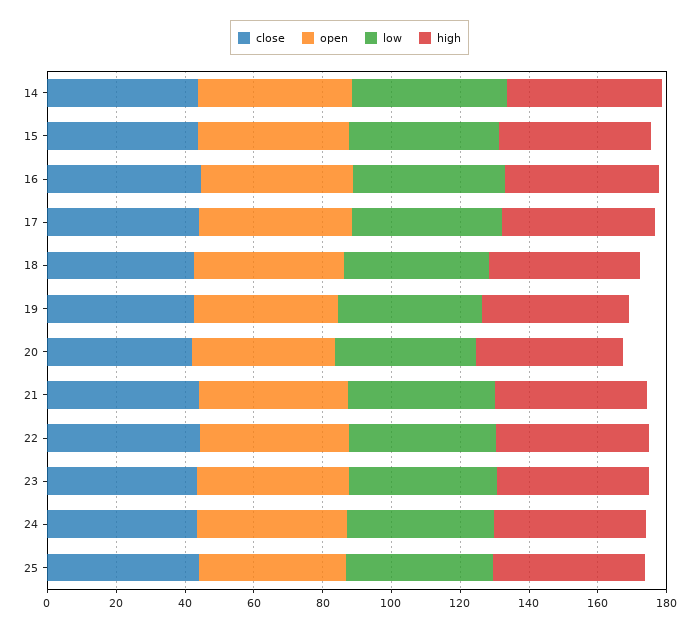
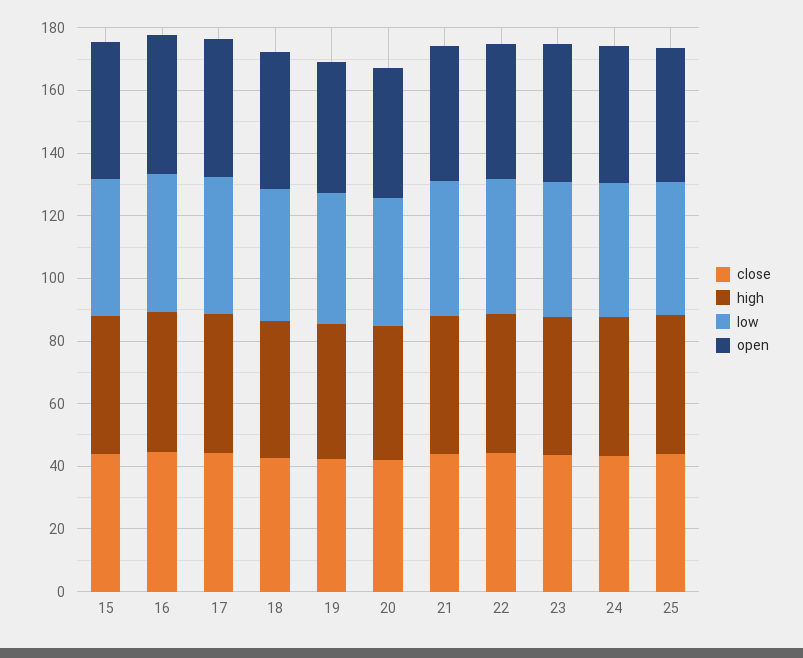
  {
    "close": {
-     "14": 45,
      "15": 45,
      "16": 45,
      "17": 45,
      "18": 45,
      "19": 40,
      "20": 40,
      "21": 45,
      "22": 45,
      "23": 45,
      "24": 45,
      "25": 45
    },
    "open": {
-     "14": 45,
      "15": 45,
      "16": 45,
      "17": 45,
      "18": 45,
      "19": 40,
      "20": 40,
      "21": 45,
      "22": 45,
      "23": 45,
      "24": 45,
      "25": 45
    },
    "low": {
-     "14": 45,
      "15": 45,
      "16": 45,
      "17": 45,
      "18": 40,
      "19": 40,
      "20": 40,
      "21": 45,
      "22": 45,
      "23": 45,
      "24": 45,
      "25": 45
    },
    "high": {
-     "14": 45,
      "15": 45,
      "16": 45,
      "17": 45,
      "18": 45,
      "19": 45,
      "20": 45,
      "21": 45,
      "22": 45,
      "23": 45,
      "24": 45,
      "25": 45
    }
  }

